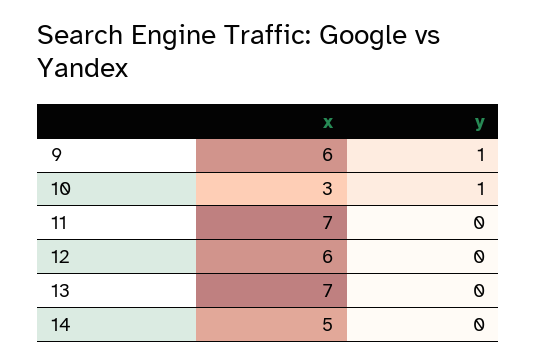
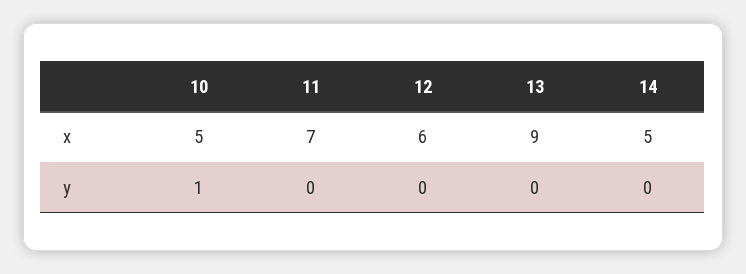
  {
    "x": {
-     "9": 6,
-     "10": 3,
+     "10": 5,
      "11": 7,
      "12": 6,
-     "13": 7,
+     "13": 9,
      "14": 5
    },
    "y": {
-     "9": 1,
      "10": 1,
      "11": 0,
      "12": 0,
      "13": 0,
      "14": 0
    }
  }

